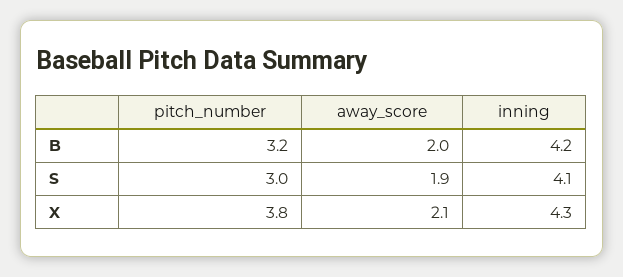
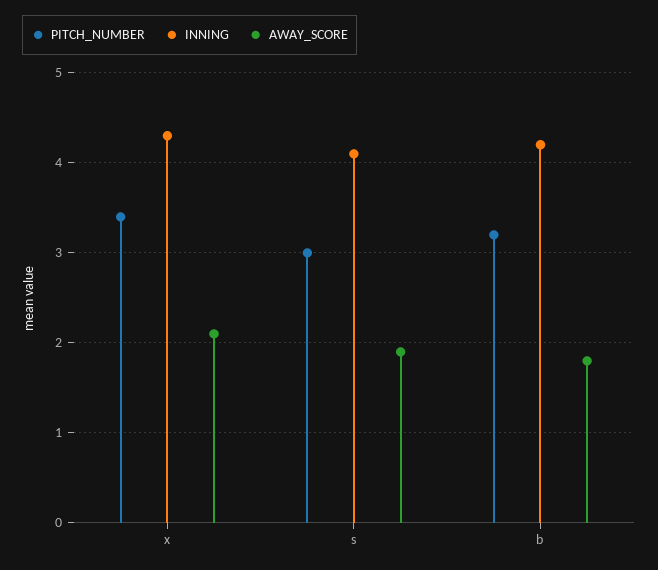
  {
    "pitch_number": {
      "B": 3.2,
      "S": 3,
-     "X": 3.8
+     "X": 3.4
    },
    "away_score": {
-     "B": 2,
+     "B": 1.8,
      "S": 1.9,
      "X": 2.1
    },
    "inning": {
      "B": 4.2,
      "S": 4.1,
      "X": 4.3
    }
  }

